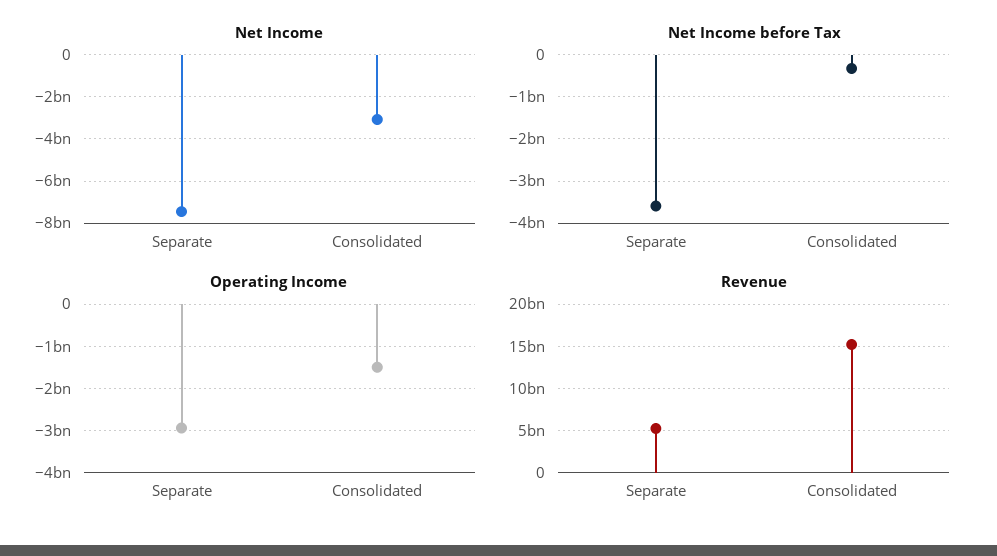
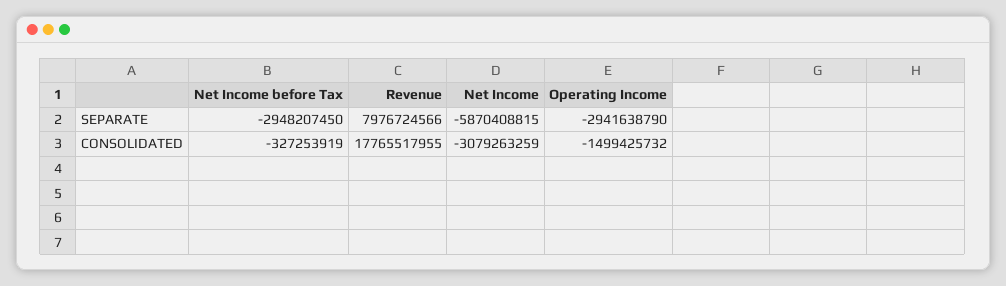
  {
    "Net Income": {
-     "Separate": -7500000000,
+     "Separate": -5870408815,
      "Consolidated": -3079263259
    },
    "Net Income before Tax": {
-     "Separate": -3600000000,
+     "Separate": -2948207450,
      "Consolidated": -327253919
    },
    "Operating Income": {
      "Separate": -2941638790,
      "Consolidated": -1499425732
    },
    "Revenue": {
-     "Separate": 5000000000,
+     "Separate": 7976724566,
-     "Consolidated": 15000000000
+     "Consolidated": 17765517955
    }
  }

